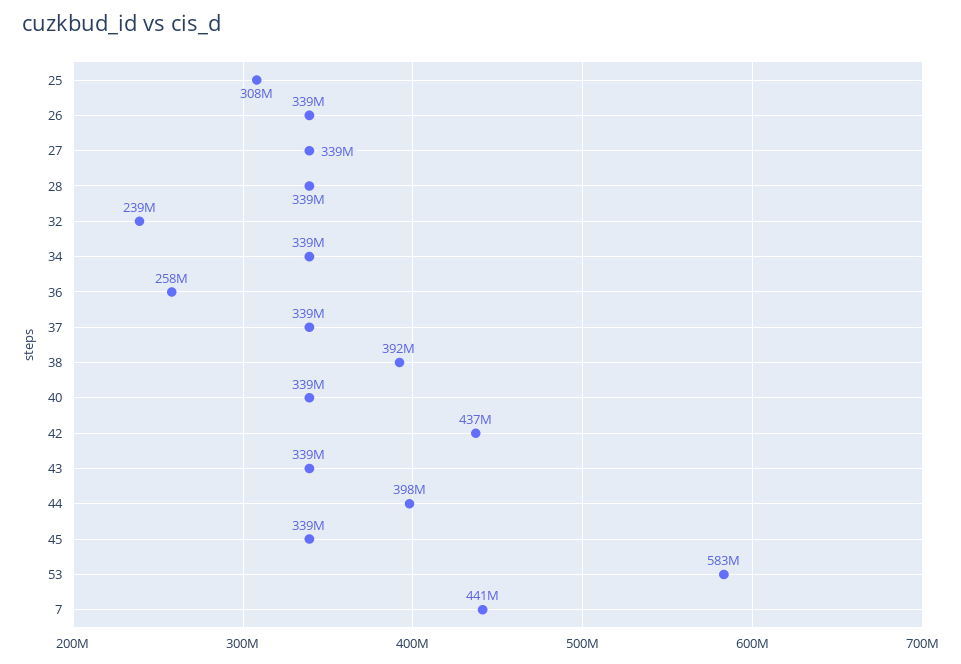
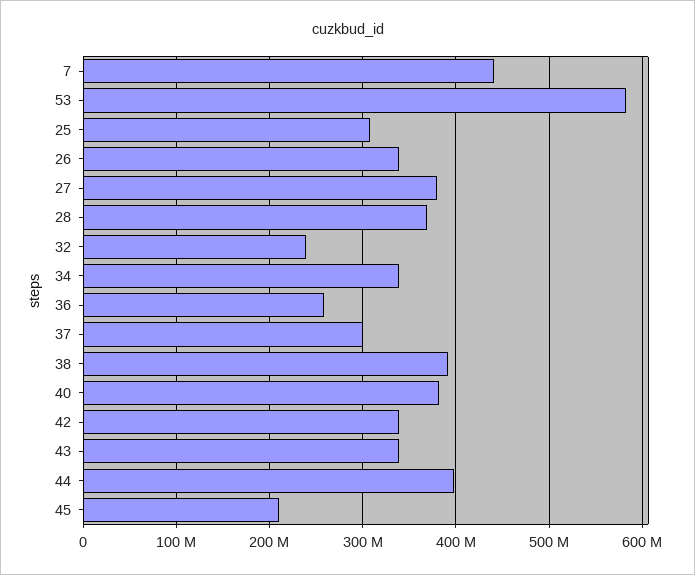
  {
    "25": 308000000,
    "26": 339000000,
-   "27": 339000000,
+   "27": 380000000,
-   "28": 339000000,
+   "28": 370000000,
    "32": 239000000,
    "34": 339000000,
    "36": 258000000,
-   "37": 339000000,
+   "37": 300000000,
    "38": 392000000,
-   "40": 339000000,
+   "40": 380000000,
-   "42": 437000000,
+   "42": 340000000,
    "43": 339000000,
    "44": 398000000,
-   "45": 339000000,
+   "45": 210000000,
    "53": 583000000,
    "7": 441000000
  }

